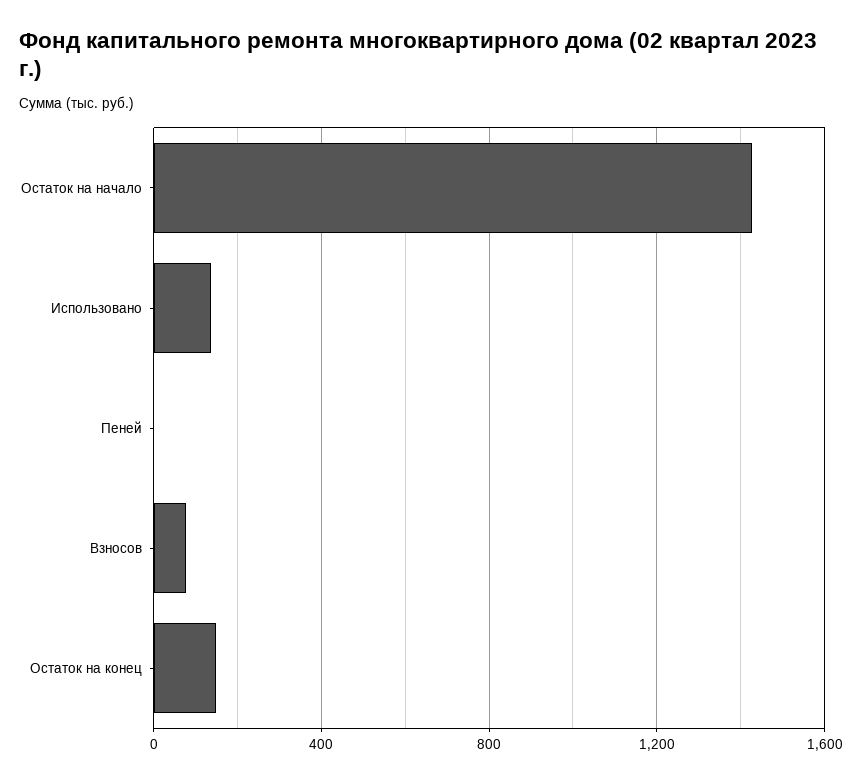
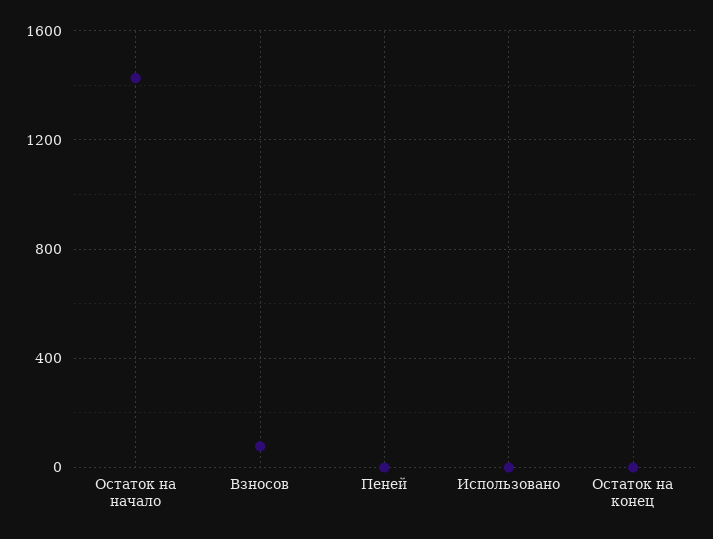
  {
    "Остаток на начало": 1450,
-   "Использовано": 150,
+   "Использовано": 0,
    "Пеней": 0,
    "Взносов": 100,
-   "Остаток на конец": 150
+   "Остаток на конец": 0
  }

